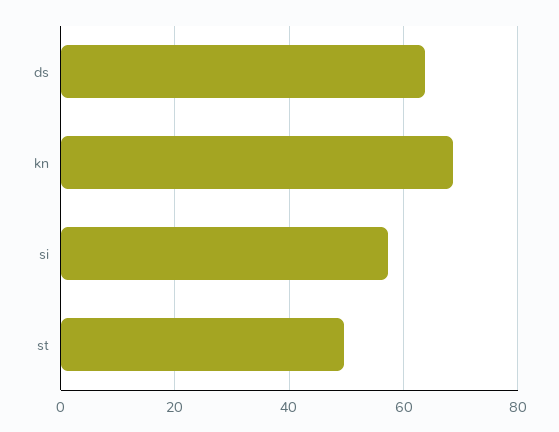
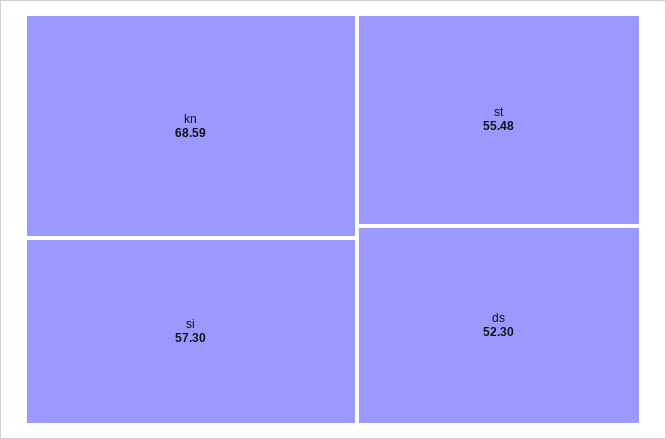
  {
-   "ds": 64,
+   "ds": 52.3,
    "kn": 68.59,
    "si": 57.3,
-   "st": 50
+   "st": 55.48
  }

